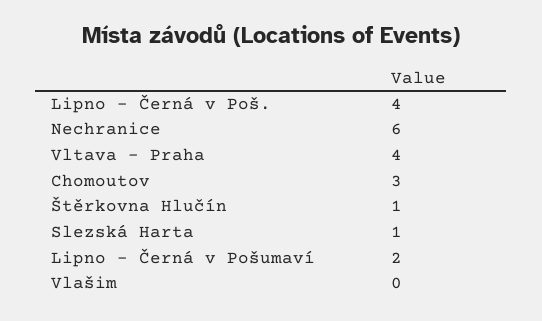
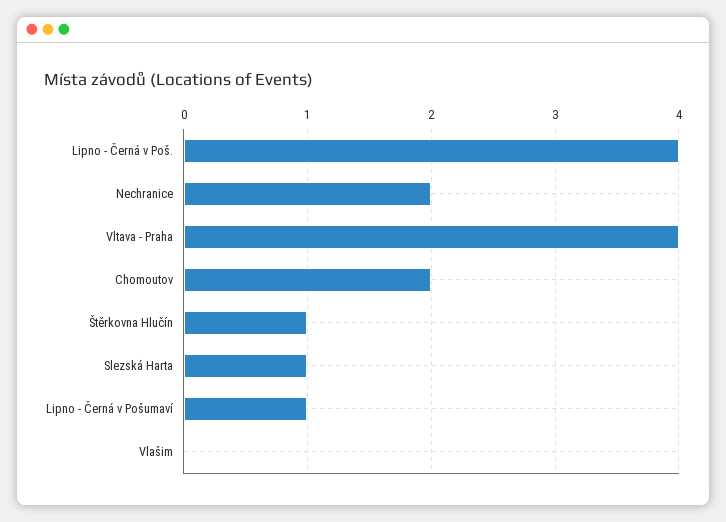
  {
    "Lipno - Černá v Poš.": 4,
-   "Nechranice": 6,
+   "Nechranice": 2,
    "Vltava - Praha": 4,
-   "Chomoutov": 3,
+   "Chomoutov": 2,
    "Štěrkovna Hlučín": 1,
    "Slezská Harta": 1,
-   "Lipno - Černá v Pošumaví": 2,
+   "Lipno - Černá v Pošumaví": 1,
    "Vlašim": 0
  }

